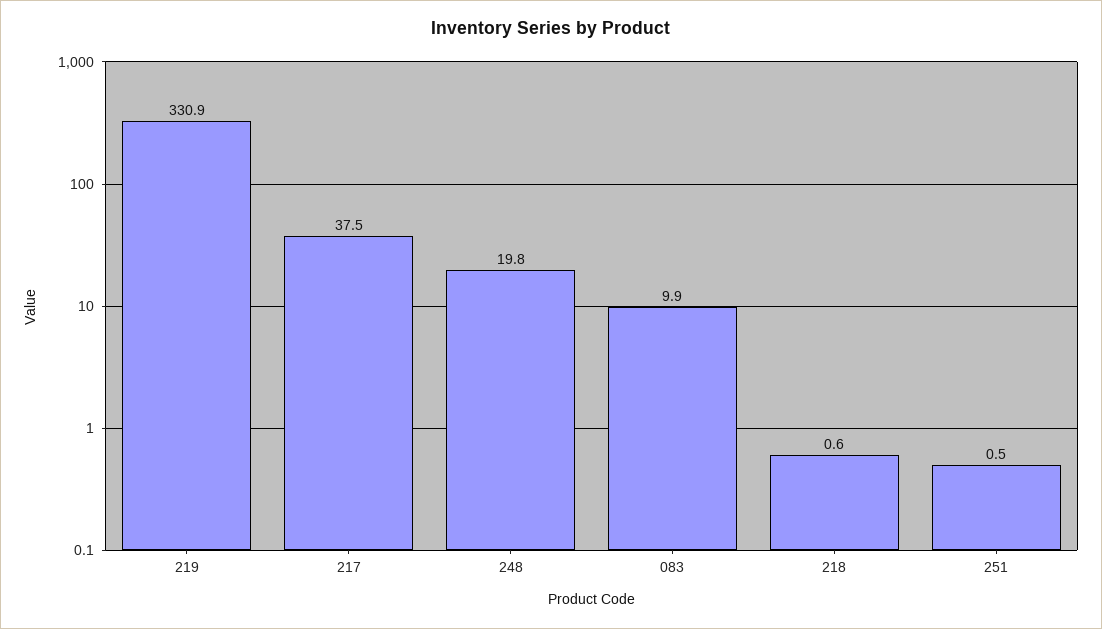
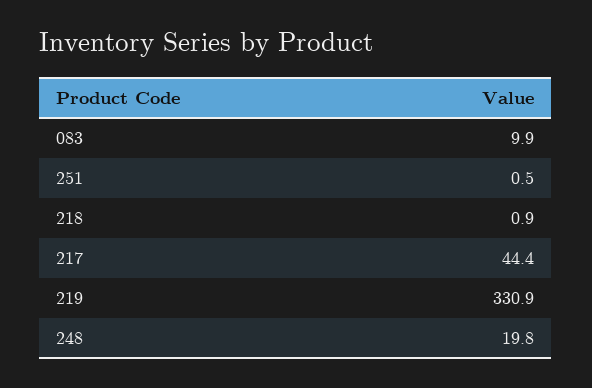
  {
    "219": 330.9,
-   "217": 37.5,
+   "217": 44.4,
    "248": 19.8,
    "083": 9.9,
-   "218": 0.6,
+   "218": 0.9,
    "251": 0.5
  }

